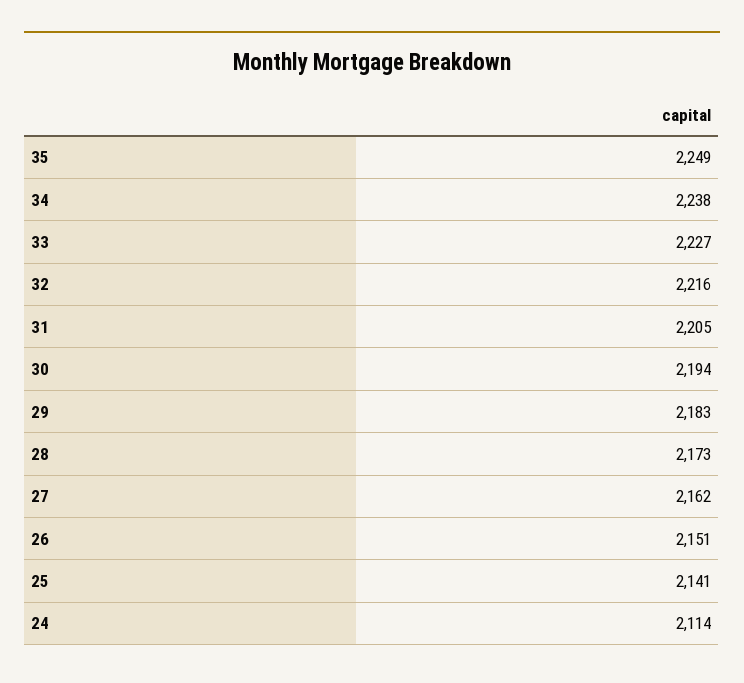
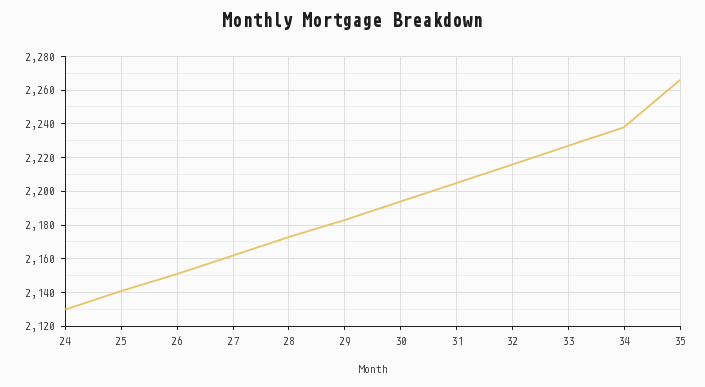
  {
-   "35": 2249,
+   "35": 2265,
    "34": 2238,
    "33": 2227,
    "32": 2216,
    "31": 2205,
    "30": 2194,
    "29": 2183,
    "28": 2173,
    "27": 2162,
    "26": 2151,
    "25": 2141,
-   "24": 2114
+   "24": 2130
  }

